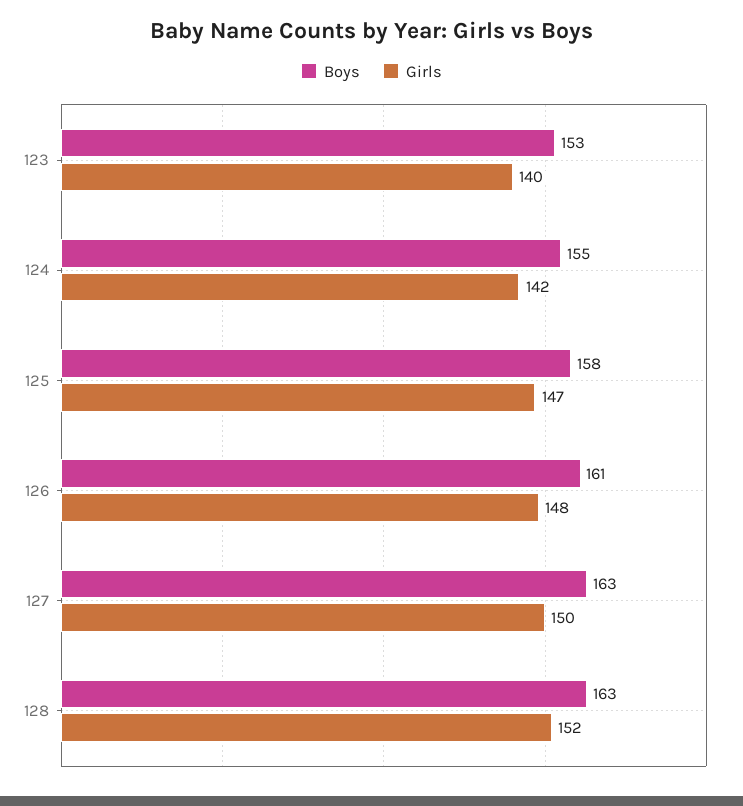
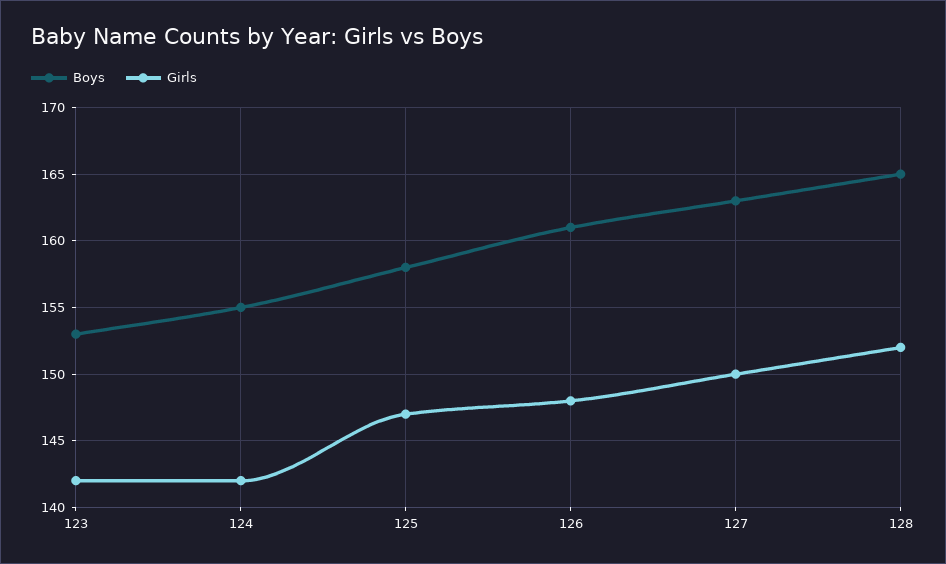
  {
    "Boys": {
      "123": 153,
      "124": 155,
      "125": 158,
      "126": 161,
      "127": 163,
-     "128": 163
+     "128": 165
    },
    "Girls": {
-     "123": 140,
+     "123": 142,
      "124": 142,
      "125": 147,
      "126": 148,
      "127": 150,
      "128": 152
    }
  }

